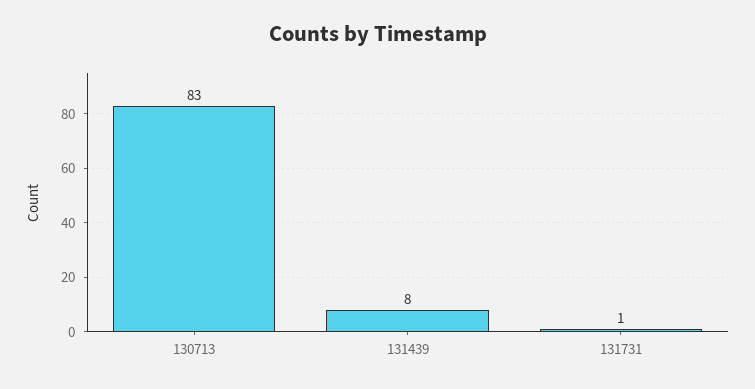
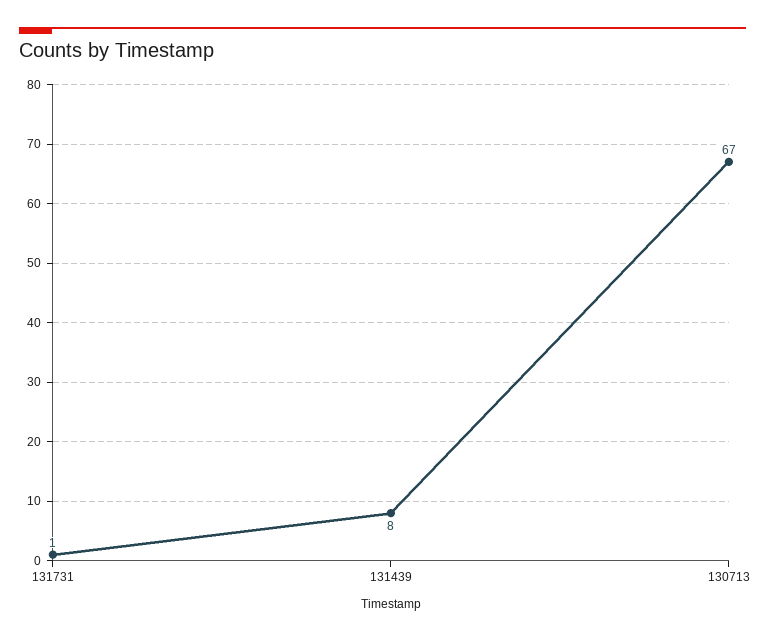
  {
-   "130713": 83,
+   "130713": 67,
    "131439": 8,
    "131731": 1
  }

